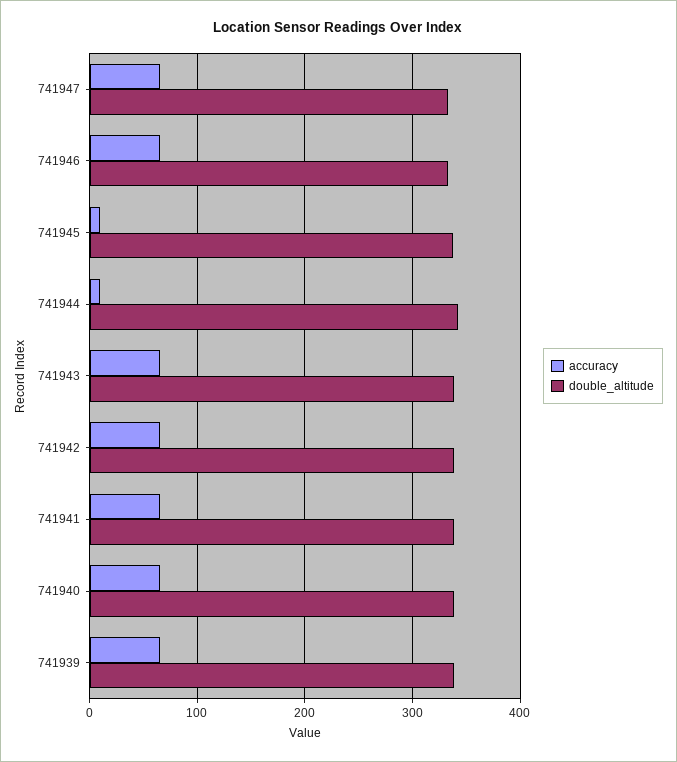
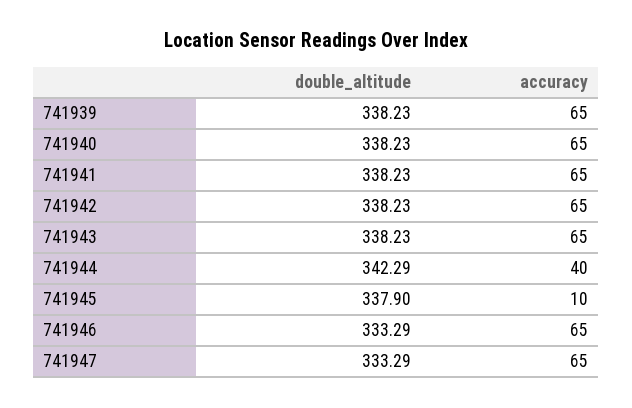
  {
    "accuracy": {
      "741947": 65,
      "741946": 65,
      "741945": 10,
-     "741944": 10,
+     "741944": 40,
      "741943": 65,
      "741942": 65,
      "741941": 65,
      "741940": 65,
      "741939": 65
    },
    "double_altitude": {
      "741947": 333.29,
      "741946": 333.29,
      "741945": 337.9,
      "741944": 342.29,
      "741943": 338.23,
      "741942": 338.23,
      "741941": 338.23,
      "741940": 338.23,
      "741939": 338.23
    }
  }

